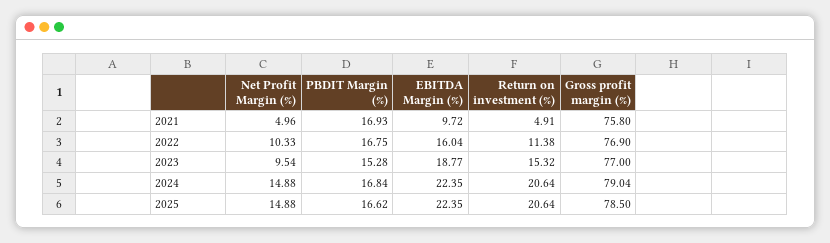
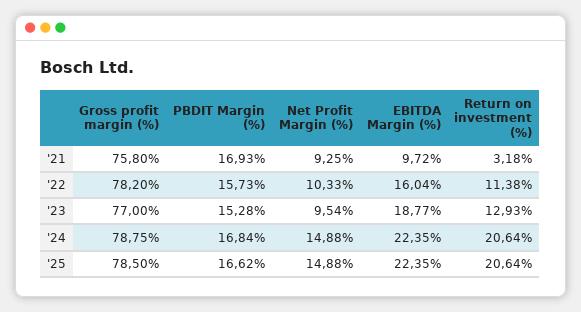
  {
    "Net Profit Margin (%)": {
-     "2021": 4.96,
+     "2021": 9.25,
      "2022": 10.33,
      "2023": 9.54,
      "2024": 14.88,
      "2025": 14.88
    },
    "PBDIT Margin (%)": {
      "2021": 16.93,
-     "2022": 16.75,
+     "2022": 15.73,
      "2023": 15.28,
      "2024": 16.84,
      "2025": 16.62
    },
    "EBITDA Margin (%)": {
      "2021": 9.72,
      "2022": 16.04,
      "2023": 18.77,
      "2024": 22.35,
      "2025": 22.35
    },
    "Return on investment (%)": {
-     "2021": 4.91,
+     "2021": 3.18,
      "2022": 11.38,
-     "2023": 15.32,
+     "2023": 12.93,
      "2024": 20.64,
      "2025": 20.64
    },
    "Gross profit margin (%)": {
      "2021": 75.8,
-     "2022": 76.9,
+     "2022": 78.2,
      "2023": 77,
-     "2024": 79.04,
+     "2024": 78.75,
      "2025": 78.5
    }
  }

